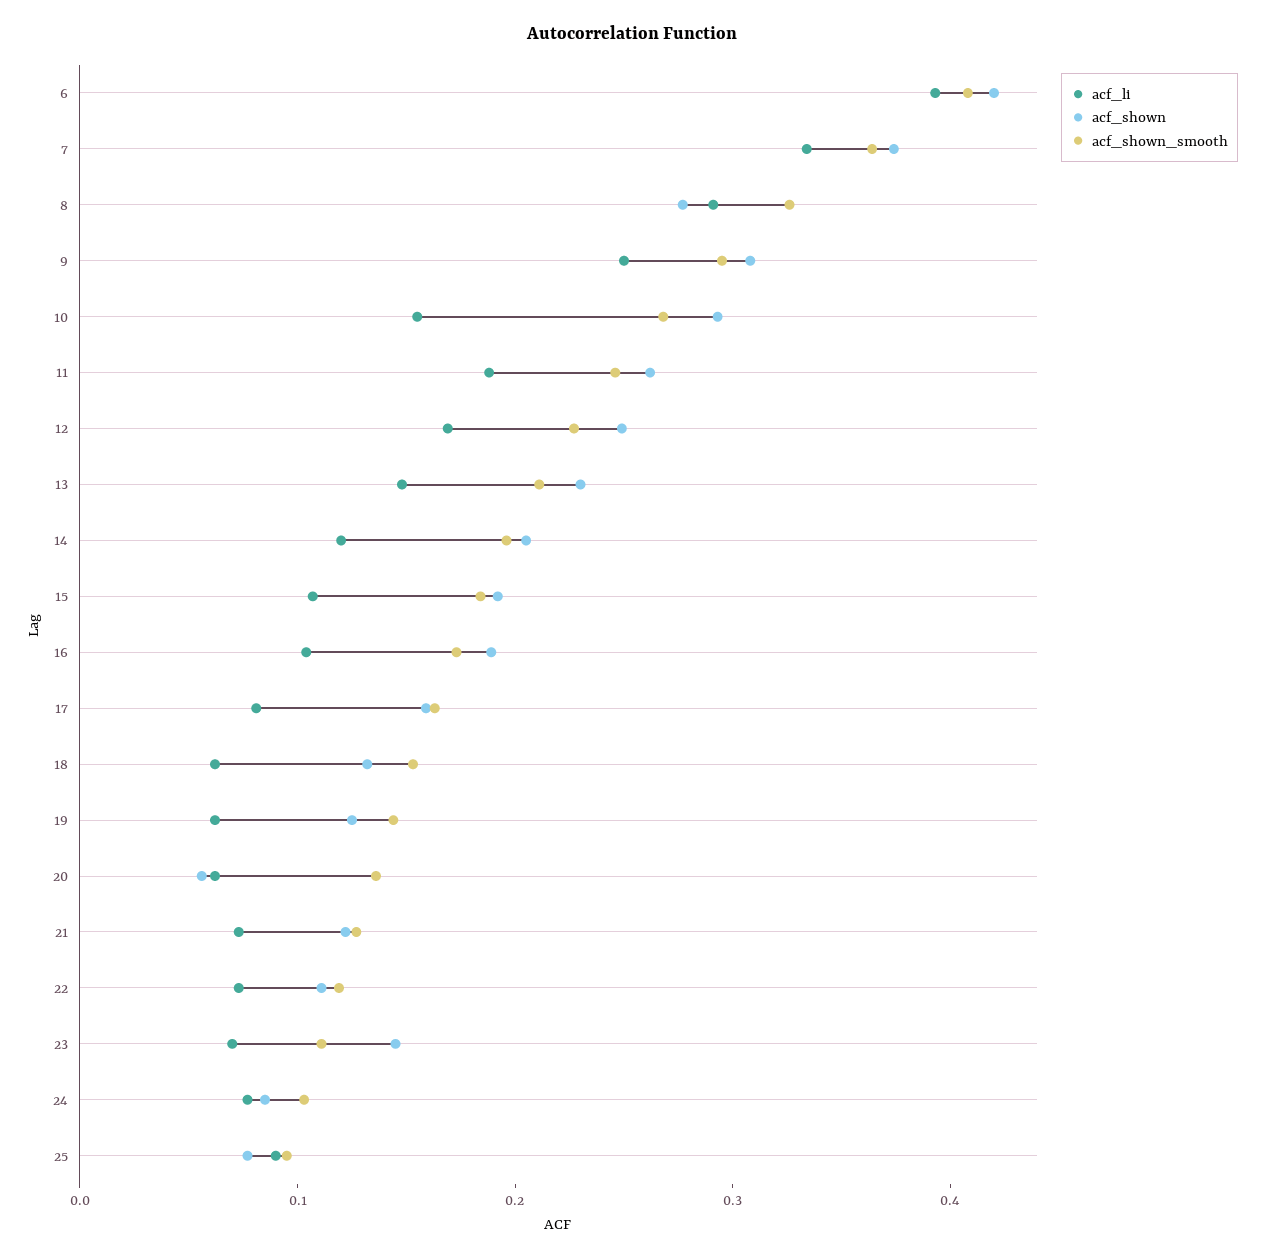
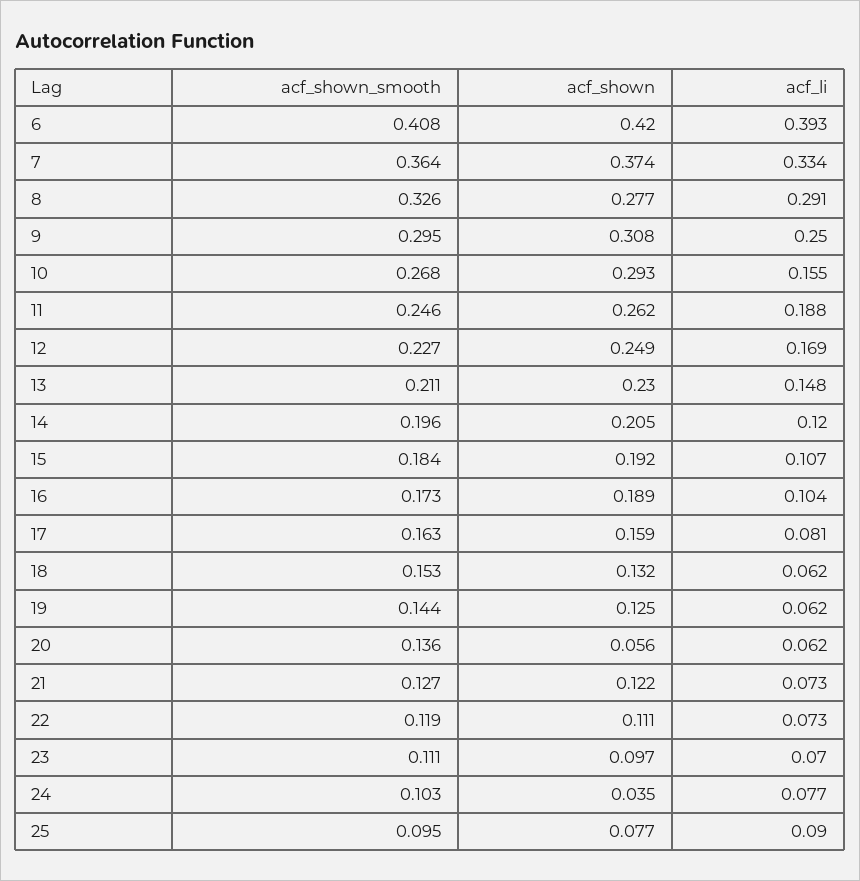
  {
    "acf_li": {
      "6": 0.393,
      "7": 0.334,
      "8": 0.291,
      "9": 0.25,
      "10": 0.155,
      "11": 0.188,
      "12": 0.169,
      "13": 0.148,
      "14": 0.12,
      "15": 0.107,
      "16": 0.104,
      "17": 0.081,
      "18": 0.062,
      "19": 0.062,
      "20": 0.062,
      "21": 0.073,
      "22": 0.073,
      "23": 0.07,
      "24": 0.077,
      "25": 0.09
    },
    "acf_shown": {
      "6": 0.42,
      "7": 0.374,
      "8": 0.277,
      "9": 0.308,
      "10": 0.293,
      "11": 0.262,
      "12": 0.249,
      "13": 0.23,
      "14": 0.205,
      "15": 0.192,
      "16": 0.189,
      "17": 0.159,
      "18": 0.132,
      "19": 0.125,
      "20": 0.056,
      "21": 0.122,
      "22": 0.111,
-     "23": 0.14,
+     "23": 0.097,
-     "24": 0.08,
+     "24": 0.035,
      "25": 0.077
    },
    "acf_shown_smooth": {
      "6": 0.408,
      "7": 0.364,
      "8": 0.326,
      "9": 0.295,
      "10": 0.268,
      "11": 0.246,
      "12": 0.227,
      "13": 0.211,
      "14": 0.196,
      "15": 0.184,
      "16": 0.173,
      "17": 0.163,
      "18": 0.153,
      "19": 0.144,
      "20": 0.136,
      "21": 0.127,
      "22": 0.119,
      "23": 0.111,
      "24": 0.103,
      "25": 0.095
    }
  }

